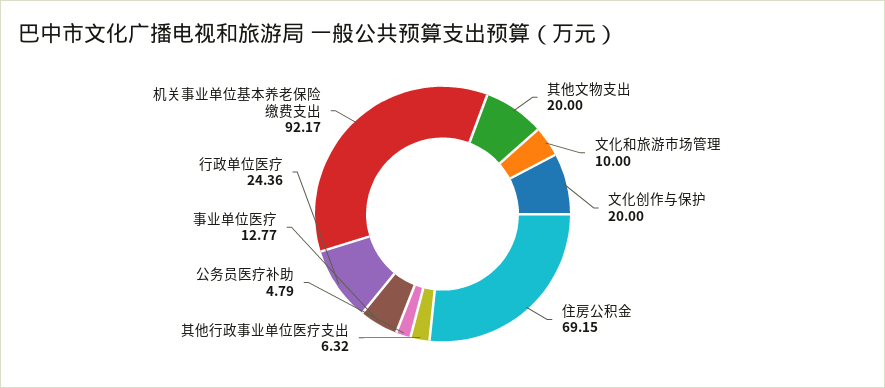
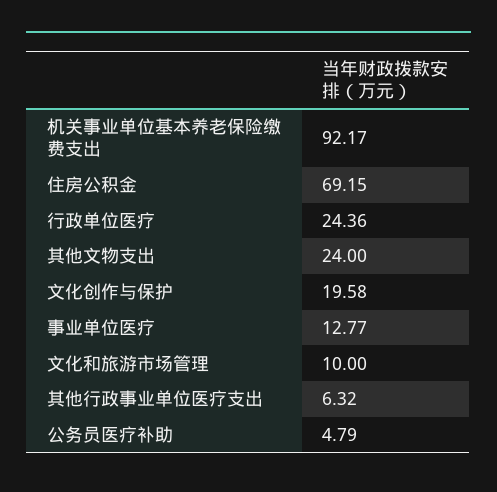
  {
-   "其他文物支出": 20,
+   "其他文物支出": 24,
    "文化和旅游市场管理": 10,
-   "文化创作与保护": 20,
+   "文化创作与保护": 19.58,
    "住房公积金": 69.15,
    "其他行政事业单位医疗支出": 6.32,
    "公务员医疗补助": 4.79,
    "事业单位医疗": 12.77,
    "行政单位医疗": 24.36,
    "机关事业单位基本养老保险缴费支出": 92.17
  }

